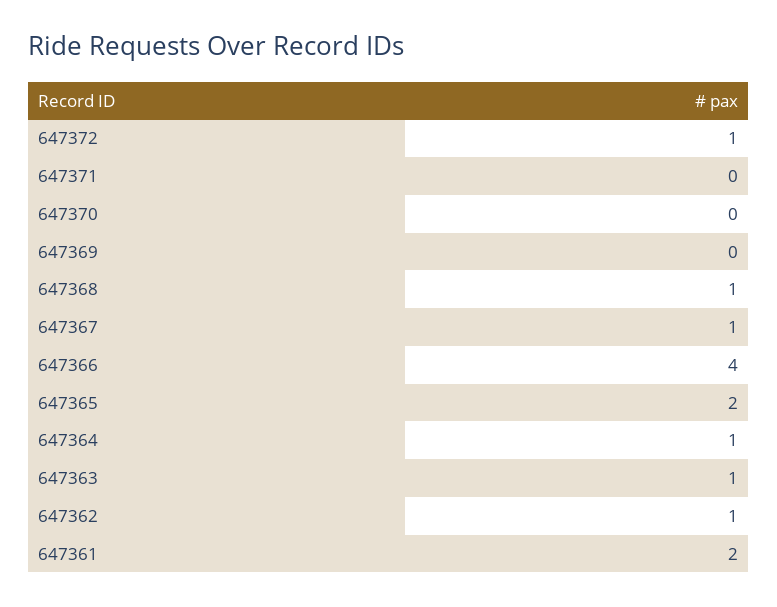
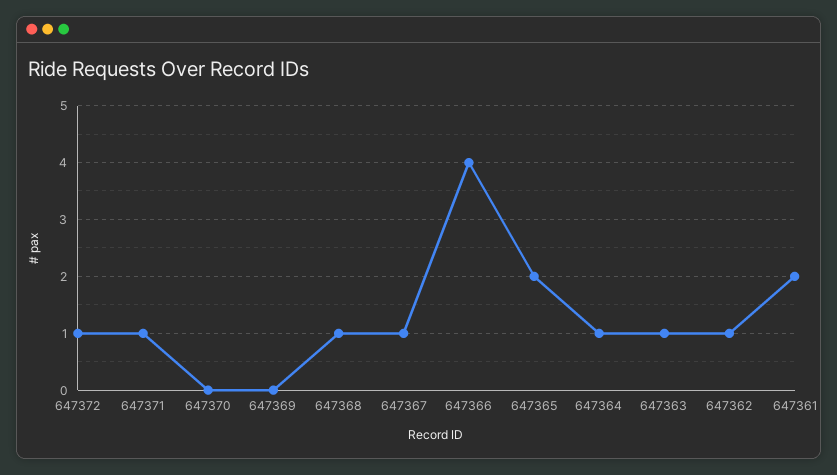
  {
    "647372": 1,
-   "647371": 0,
+   "647371": 1,
    "647370": 0,
    "647369": 0,
    "647368": 1,
    "647367": 1,
    "647366": 4,
    "647365": 2,
    "647364": 1,
    "647363": 1,
    "647362": 1,
    "647361": 2
  }

